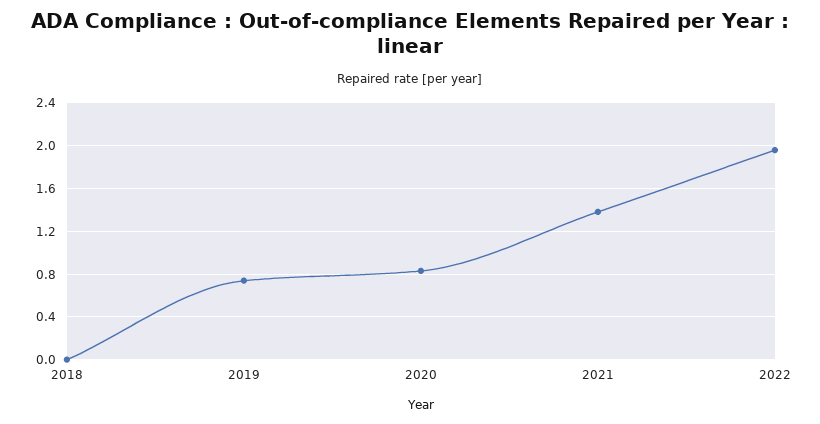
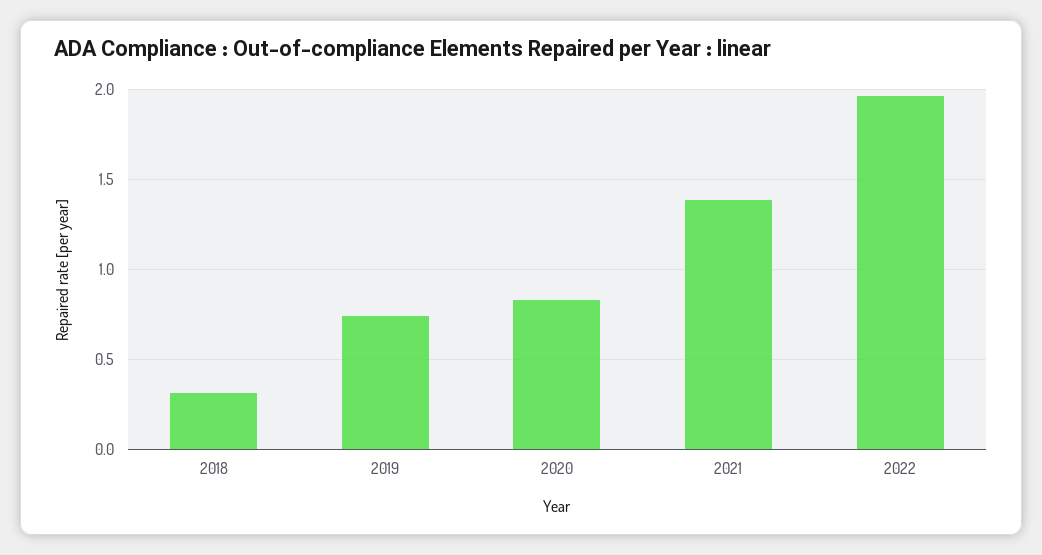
  {
-   "2018": 0,
+   "2018": 0.3,
    "2019": 0.75,
    "2020": 0.85,
    "2021": 1.4,
    "2022": 1.95
  }

